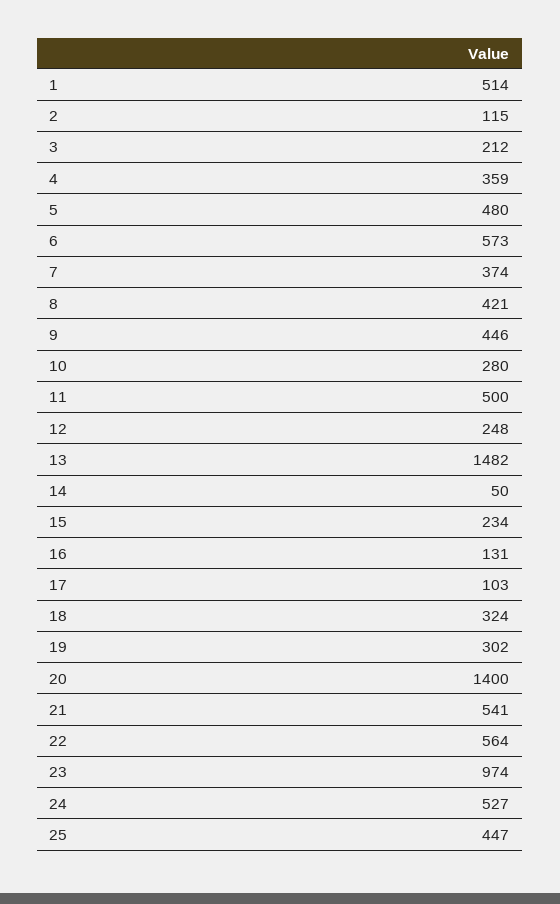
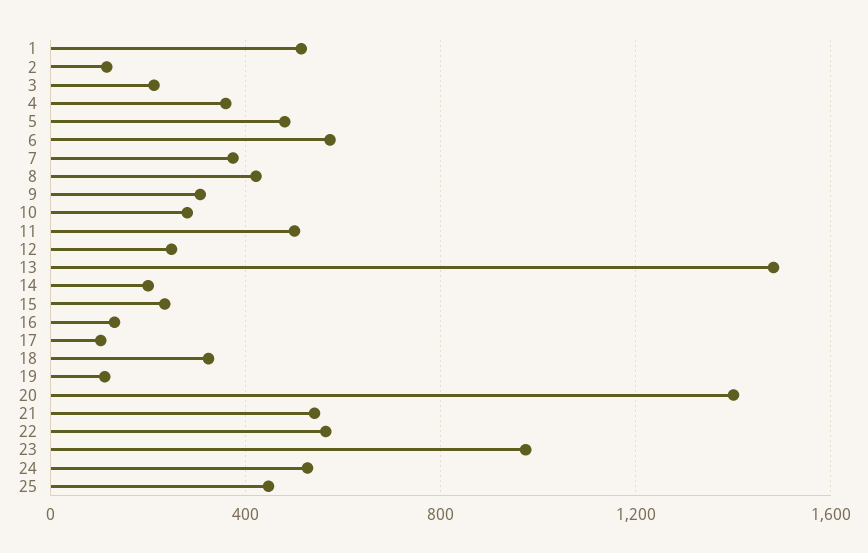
  {
    "1": 514,
    "2": 115,
    "3": 212,
    "4": 359,
    "5": 480,
    "6": 573,
    "7": 374,
    "8": 421,
-   "9": 446,
+   "9": 300,
    "10": 280,
    "11": 500,
    "12": 248,
    "13": 1482,
-   "14": 50,
+   "14": 200,
    "15": 234,
    "16": 131,
    "17": 103,
    "18": 324,
-   "19": 302,
+   "19": 100,
    "20": 1400,
    "21": 541,
    "22": 564,
    "23": 974,
    "24": 527,
    "25": 447
  }

